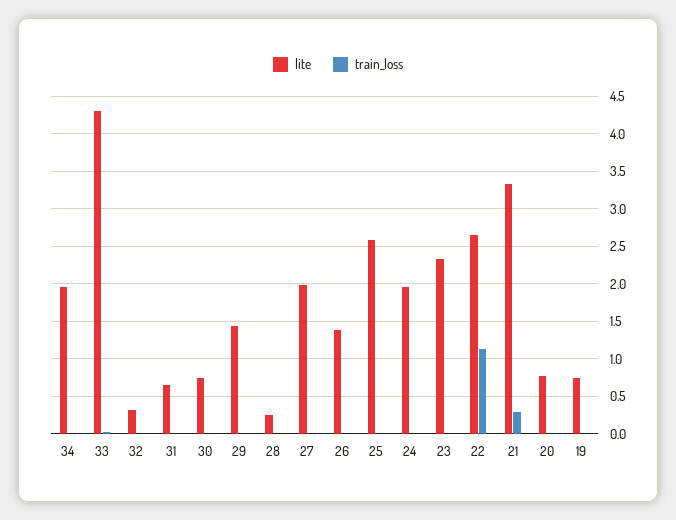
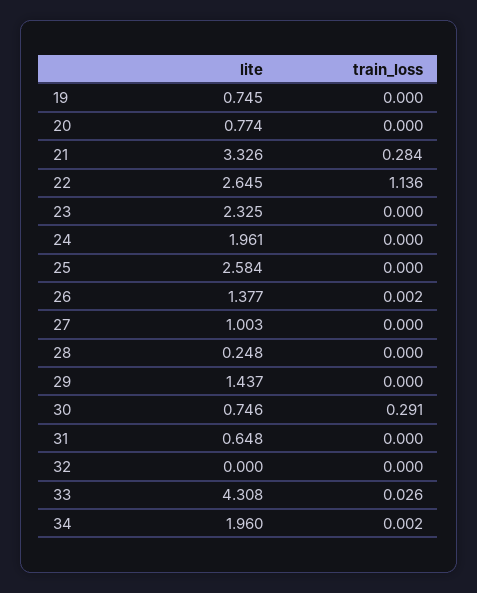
  {
    "lite": {
      "34": 1.96,
      "33": 4.308,
-     "32": 0.3,
+     "32": 0,
      "31": 0.648,
      "30": 0.746,
      "29": 1.437,
      "28": 0.248,
-     "27": 2,
+     "27": 1.003,
      "26": 1.377,
      "25": 2.584,
      "24": 1.961,
      "23": 2.325,
      "22": 2.645,
      "21": 3.326,
      "20": 0.774,
      "19": 0.745
    },
    "train_loss": {
      "34": 0.002,
      "33": 0.026,
      "32": 0,
      "31": 0,
-     "30": 0,
+     "30": 0.291,
      "29": 0,
      "28": 0,
      "27": 0,
      "26": 0.002,
      "25": 0,
      "24": 0,
      "23": 0,
      "22": 1.136,
      "21": 0.284,
      "20": 0,
      "19": 0
    }
  }

